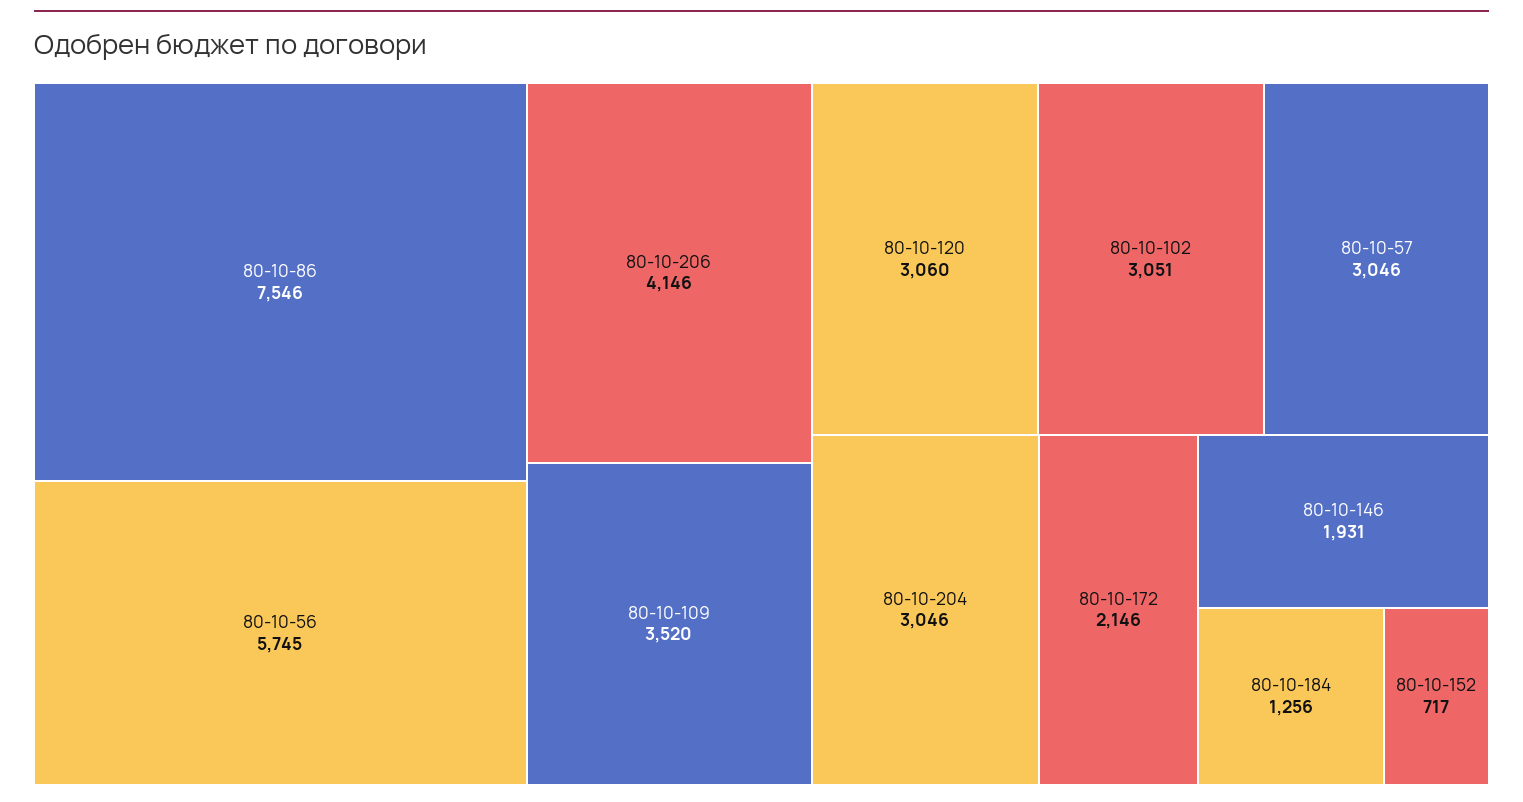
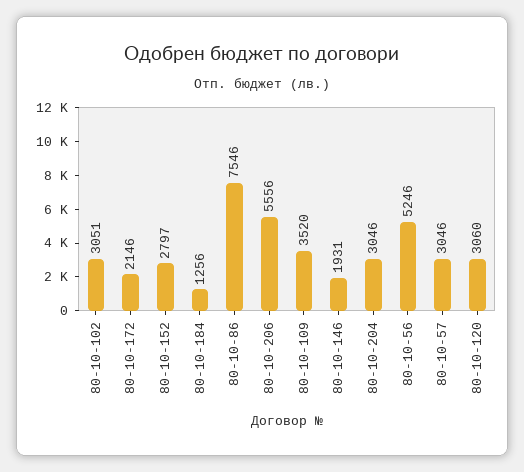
  {
    "80-10-86": 7546,
-   "80-10-56": 5745,
+   "80-10-56": 5246,
-   "80-10-206": 4146,
+   "80-10-206": 5556,
    "80-10-109": 3520,
    "80-10-120": 3060,
    "80-10-102": 3051,
    "80-10-57": 3046,
    "80-10-204": 3046,
    "80-10-172": 2146,
    "80-10-146": 1931,
    "80-10-184": 1256,
-   "80-10-152": 717
+   "80-10-152": 2797
  }

